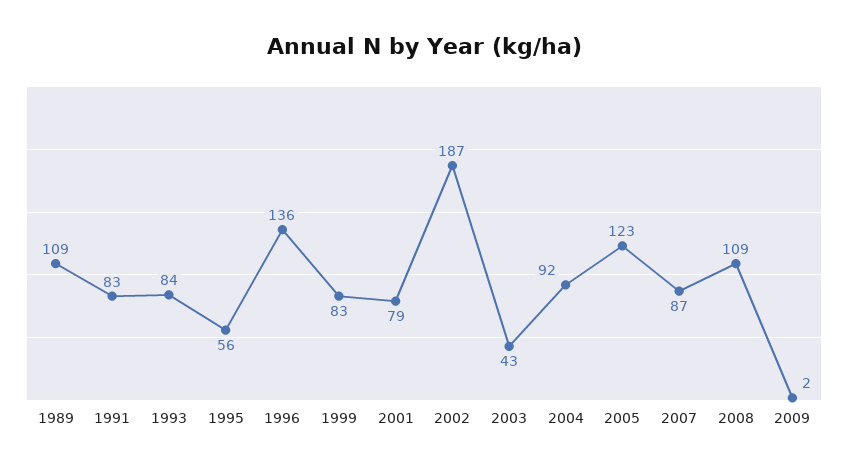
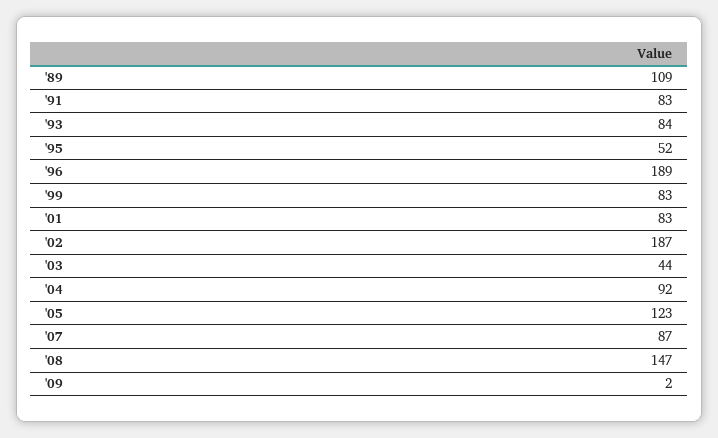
  {
    "1989": 109,
    "1991": 83,
    "1993": 84,
-   "1995": 56,
+   "1995": 52,
-   "1996": 136,
+   "1996": 189,
    "1999": 83,
-   "2001": 79,
+   "2001": 83,
    "2002": 187,
-   "2003": 43,
+   "2003": 44,
    "2004": 92,
    "2005": 123,
    "2007": 87,
-   "2008": 109,
+   "2008": 147,
    "2009": 2
  }

